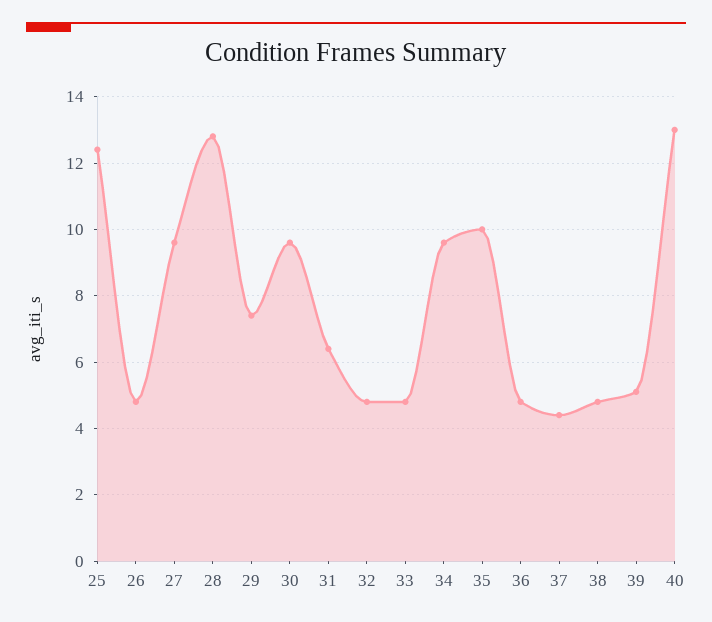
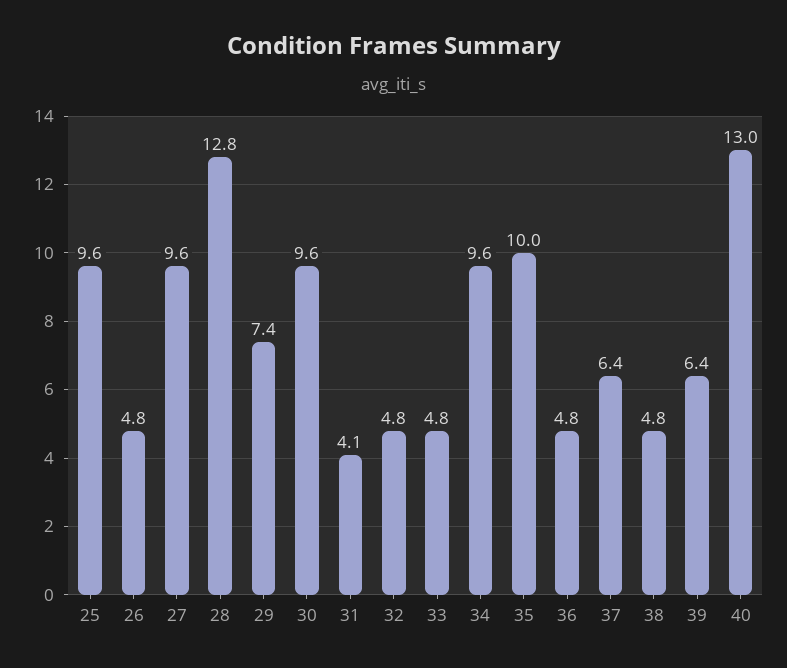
  {
-   "25": 12.5,
+   "25": 9.6,
    "26": 4.8,
    "27": 9.6,
    "28": 12.8,
    "29": 7.4,
    "30": 9.6,
-   "31": 6.5,
+   "31": 4.1,
    "32": 4.8,
    "33": 4.8,
    "34": 9.6,
    "35": 10,
    "36": 4.8,
-   "37": 4.5,
+   "37": 6.4,
    "38": 4.8,
-   "39": 5,
+   "39": 6.4,
    "40": 13
  }

